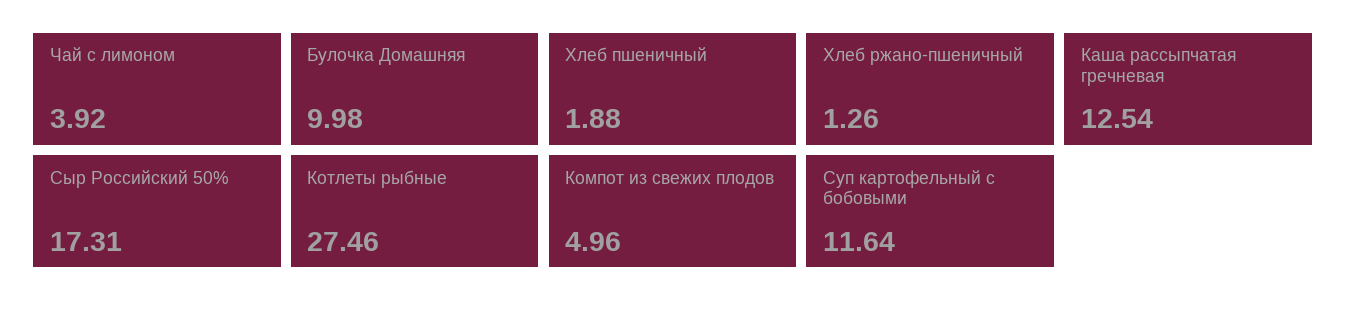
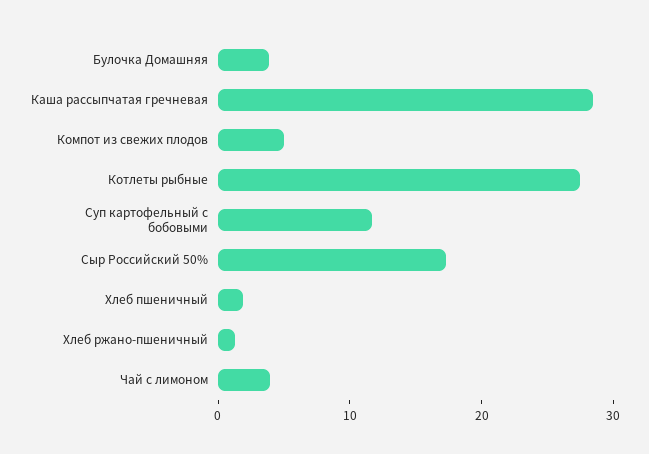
  {
    "Чай с лимоном": 3.92,
-   "Булочка Домашняя": 9.98,
+   "Булочка Домашняя": 4,
    "Хлеб пшеничный": 1.88,
    "Хлеб ржано-пшеничный": 1.26,
-   "Каша рассыпчатая гречневая": 12.54,
+   "Каша рассыпчатая гречневая": 28,
    "Сыр Российский 50%": 17.31,
    "Котлеты рыбные": 27.46,
    "Компот из свежих плодов": 4.96,
    "Суп картофельный с бобовыми": 11.64
  }

